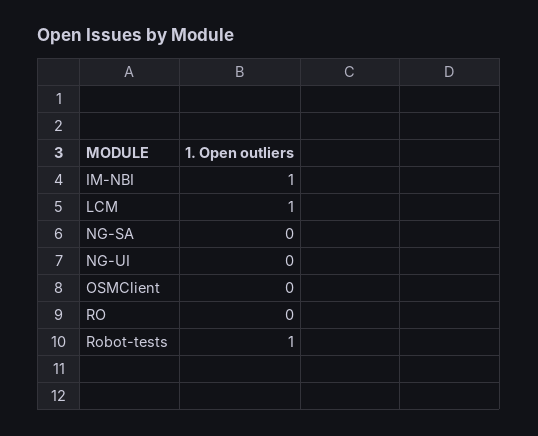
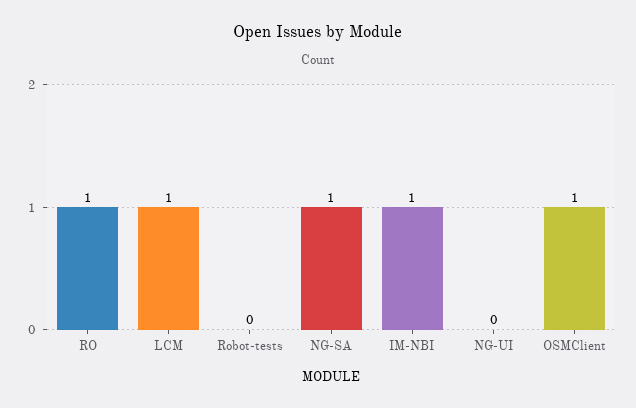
  {
    "IM-NBI": 1,
    "LCM": 1,
-   "NG-SA": 0,
+   "NG-SA": 1,
    "NG-UI": 0,
-   "OSMClient": 0,
+   "OSMClient": 1,
-   "RO": 0,
+   "RO": 1,
-   "Robot-tests": 1
+   "Robot-tests": 0
  }

